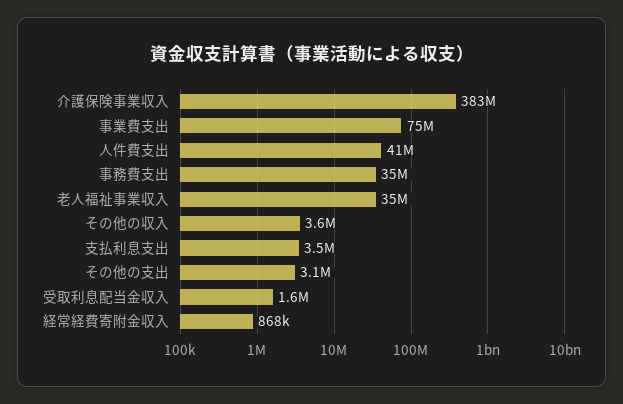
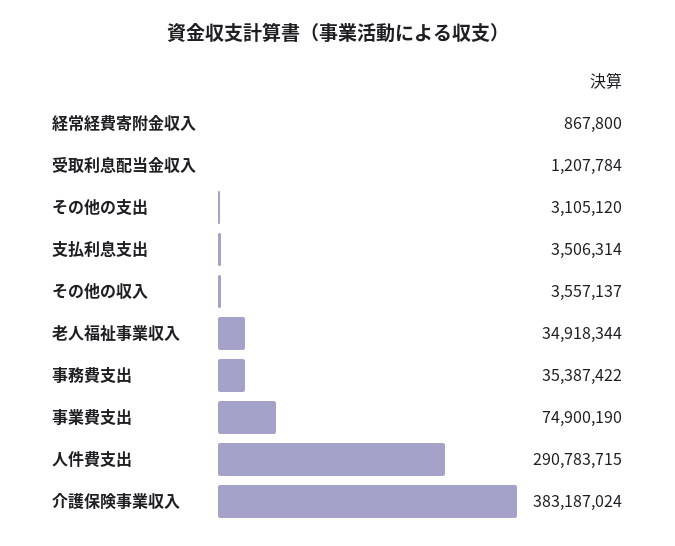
  {
    "介護保険事業収入": 383187024,
    "事業費支出": 74900190,
-   "人件費支出": 41000000,
+   "人件費支出": 290783715,
    "事務費支出": 35387422,
    "老人福祉事業収入": 34918344,
    "その他の収入": 3557137,
    "支払利息支出": 3506314,
    "その他の支出": 3105120,
-   "受取利息配当金収入": 1600000,
+   "受取利息配当金収入": 1207784,
    "経常経費寄附金収入": 867800
  }

